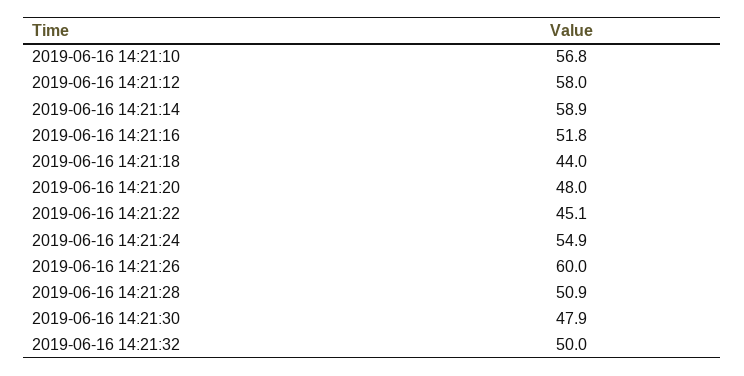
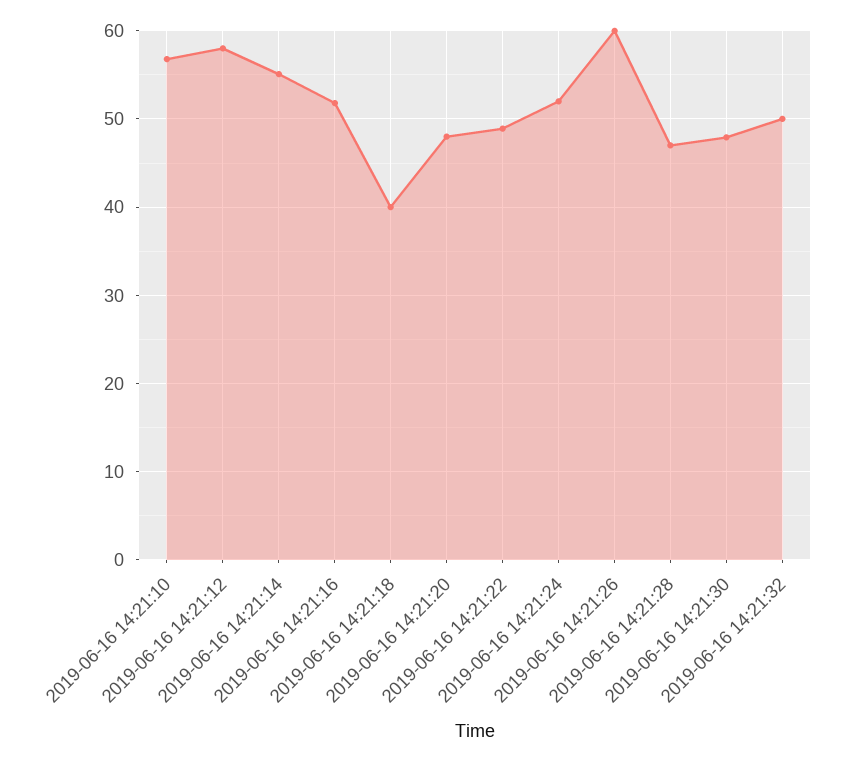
  {
    "2019-06-16 14:21:10": 56.8,
    "2019-06-16 14:21:12": 58,
-   "2019-06-16 14:21:14": 58.9,
+   "2019-06-16 14:21:14": 55,
    "2019-06-16 14:21:16": 51.8,
-   "2019-06-16 14:21:18": 44,
+   "2019-06-16 14:21:18": 40,
    "2019-06-16 14:21:20": 48,
-   "2019-06-16 14:21:22": 45.1,
+   "2019-06-16 14:21:22": 49,
-   "2019-06-16 14:21:24": 54.9,
+   "2019-06-16 14:21:24": 52,
    "2019-06-16 14:21:26": 60,
-   "2019-06-16 14:21:28": 50.9,
+   "2019-06-16 14:21:28": 47,
    "2019-06-16 14:21:30": 47.9,
    "2019-06-16 14:21:32": 50
  }

